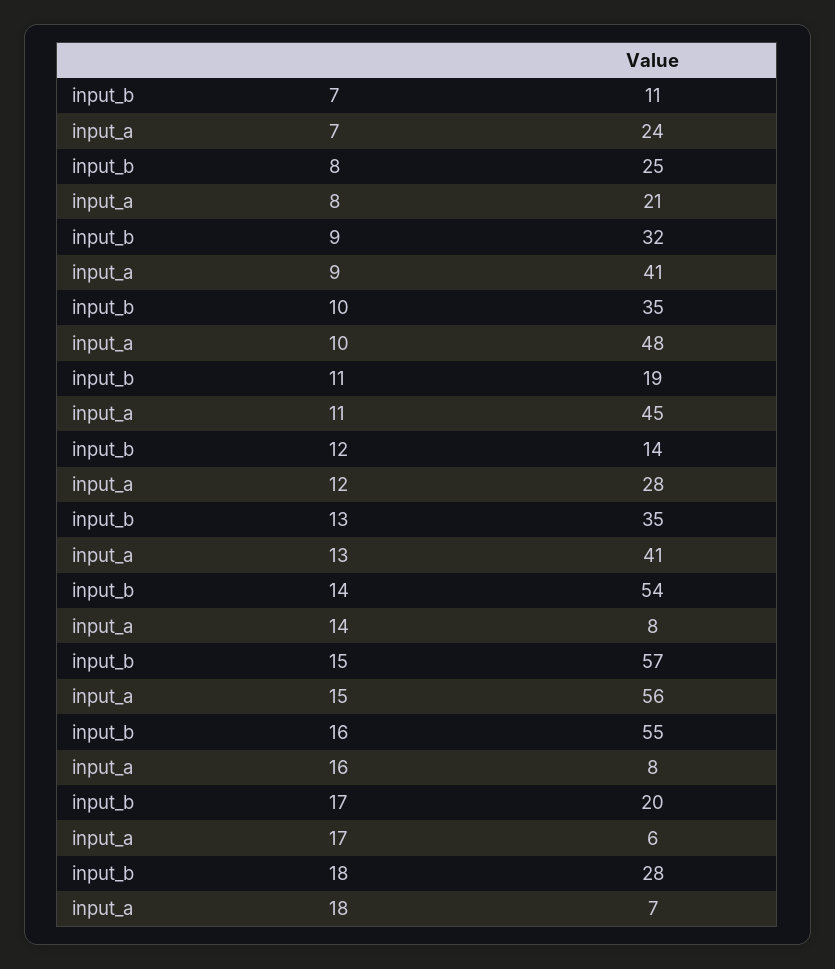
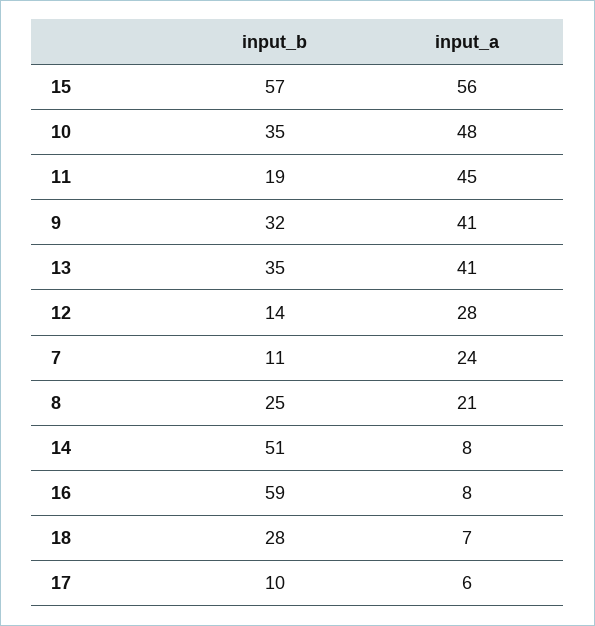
  {
    "input_b": {
      "7": 11,
      "8": 25,
      "9": 32,
      "10": 35,
      "11": 19,
      "12": 14,
      "13": 35,
-     "14": 54,
+     "14": 51,
      "15": 57,
-     "16": 55,
+     "16": 59,
-     "17": 20,
+     "17": 10,
      "18": 28
    },
    "input_a": {
      "7": 24,
      "8": 21,
      "9": 41,
      "10": 48,
      "11": 45,
      "12": 28,
      "13": 41,
      "14": 8,
      "15": 56,
      "16": 8,
      "17": 6,
      "18": 7
    }
  }

